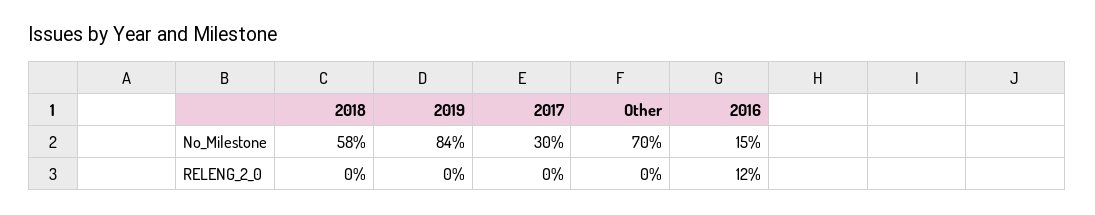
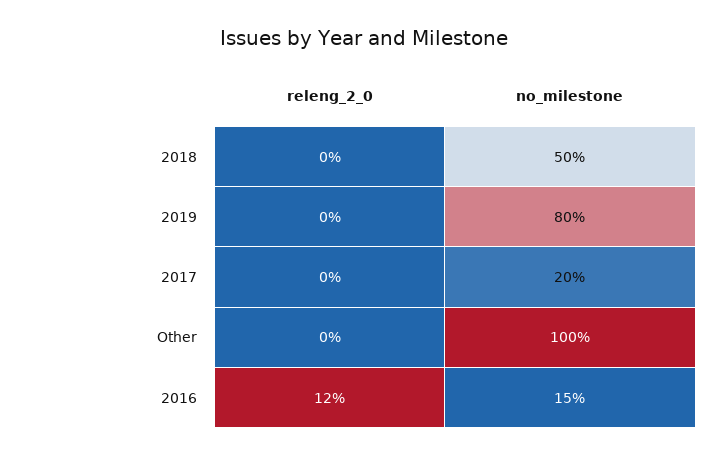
  {
    "2018": {
-     "No_Milestone": 58,
+     "No_Milestone": 50,
      "RELENG_2_0": 0
    },
    "2019": {
-     "No_Milestone": 84,
+     "No_Milestone": 80,
      "RELENG_2_0": 0
    },
    "2017": {
-     "No_Milestone": 30,
+     "No_Milestone": 20,
      "RELENG_2_0": 0
    },
    "Other": {
-     "No_Milestone": 70,
+     "No_Milestone": 100,
      "RELENG_2_0": 0
    },
    "2016": {
      "No_Milestone": 15,
      "RELENG_2_0": 12
    }
  }

